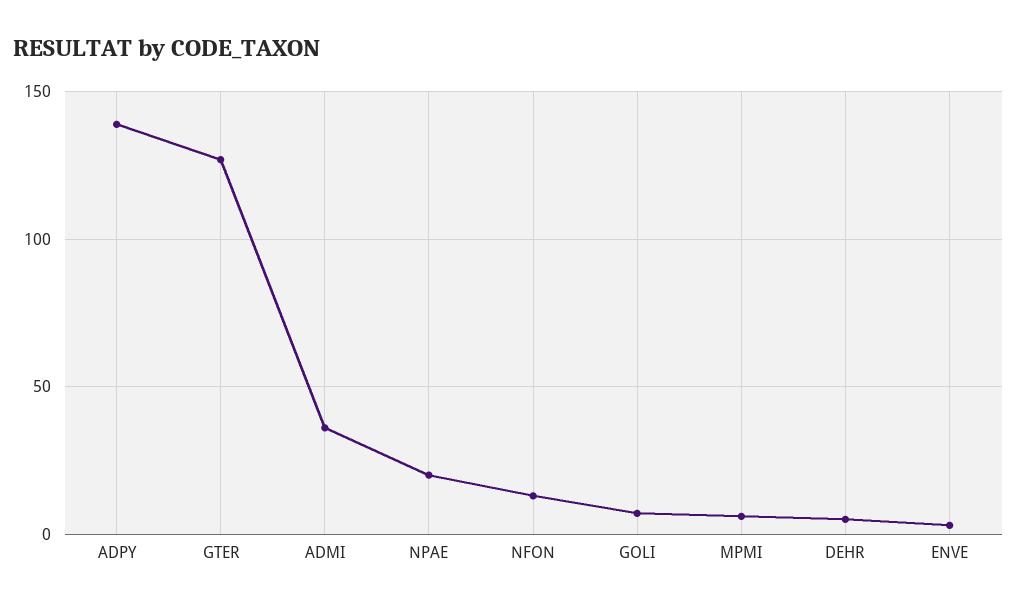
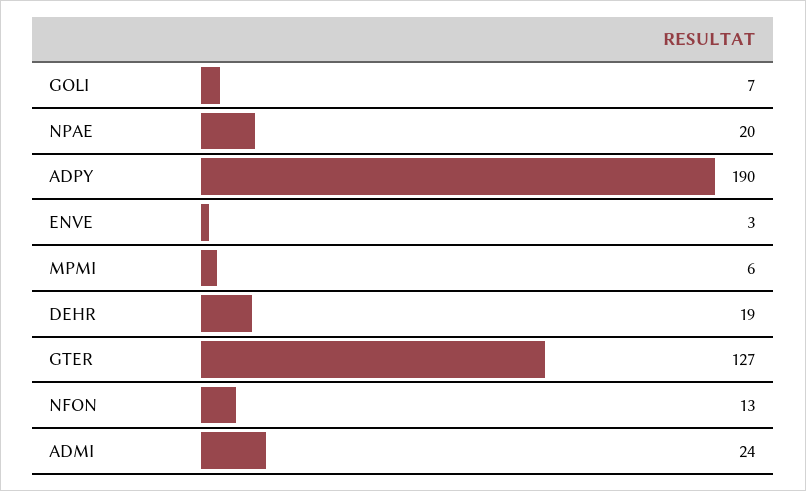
  {
-   "ADPY": 140,
+   "ADPY": 190,
    "GTER": 127,
-   "ADMI": 35,
+   "ADMI": 24,
    "NPAE": 20,
    "NFON": 13,
    "GOLI": 7,
    "MPMI": 6,
-   "DEHR": 5,
+   "DEHR": 19,
    "ENVE": 3
  }

